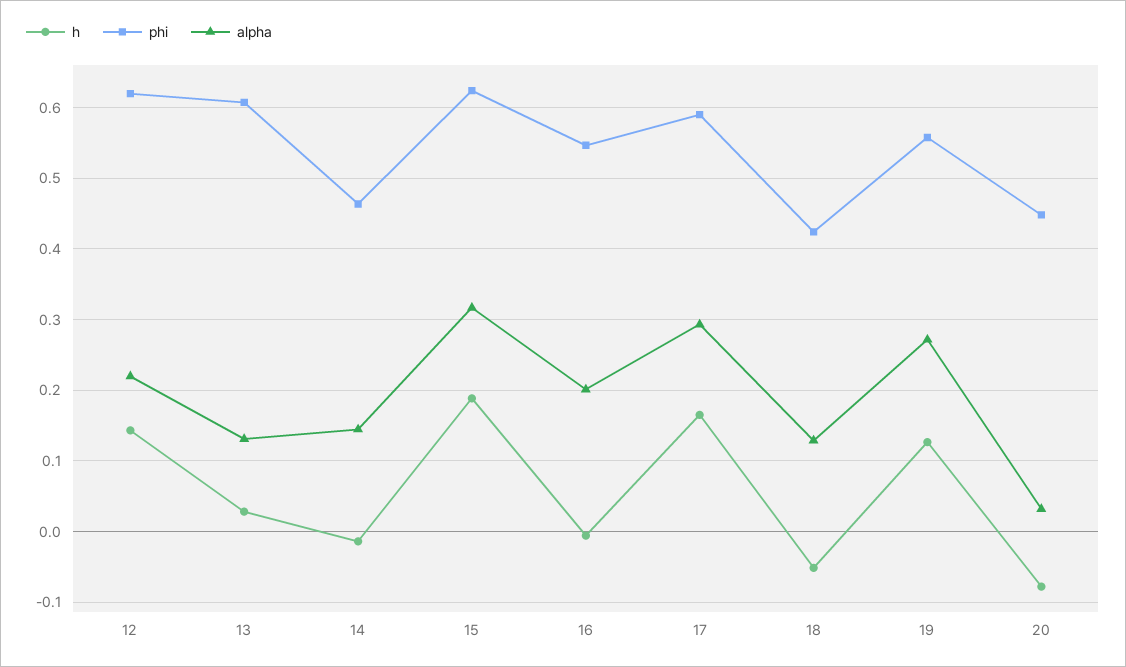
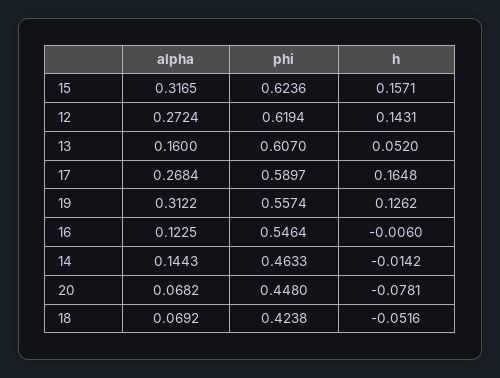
  {
    "h": {
      "12": 0.1431,
-     "13": 0.03,
+     "13": 0.052,
      "14": -0.0142,
-     "15": 0.19,
+     "15": 0.1571,
      "16": -0.006,
      "17": 0.1648,
      "18": -0.0516,
      "19": 0.1262,
      "20": -0.0781
    },
    "phi": {
      "12": 0.6194,
      "13": 0.607,
      "14": 0.4633,
      "15": 0.6236,
      "16": 0.5464,
      "17": 0.5897,
      "18": 0.4238,
      "19": 0.5574,
      "20": 0.448
    },
    "alpha": {
-     "12": 0.22,
+     "12": 0.2724,
-     "13": 0.13,
+     "13": 0.16,
      "14": 0.1443,
      "15": 0.3165,
-     "16": 0.2,
+     "16": 0.1225,
-     "17": 0.29,
+     "17": 0.2684,
-     "18": 0.13,
+     "18": 0.0692,
-     "19": 0.27,
+     "19": 0.3122,
-     "20": 0.03
+     "20": 0.0682
    }
  }

